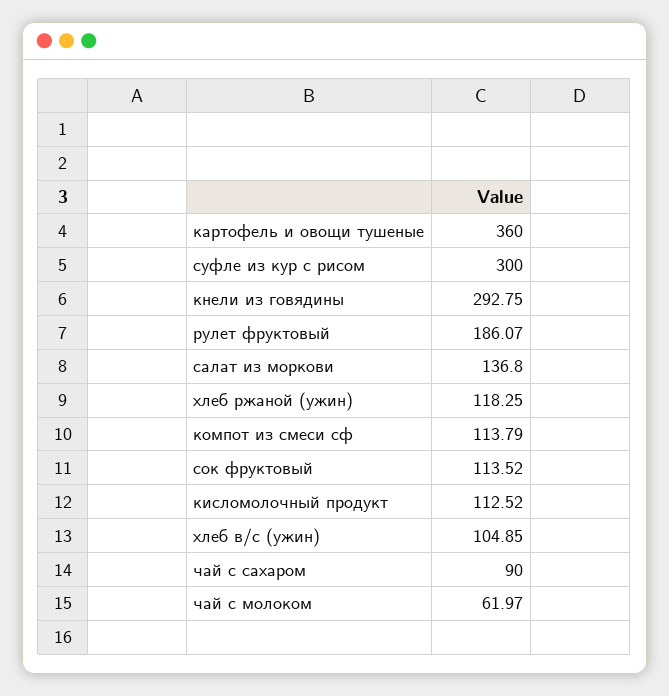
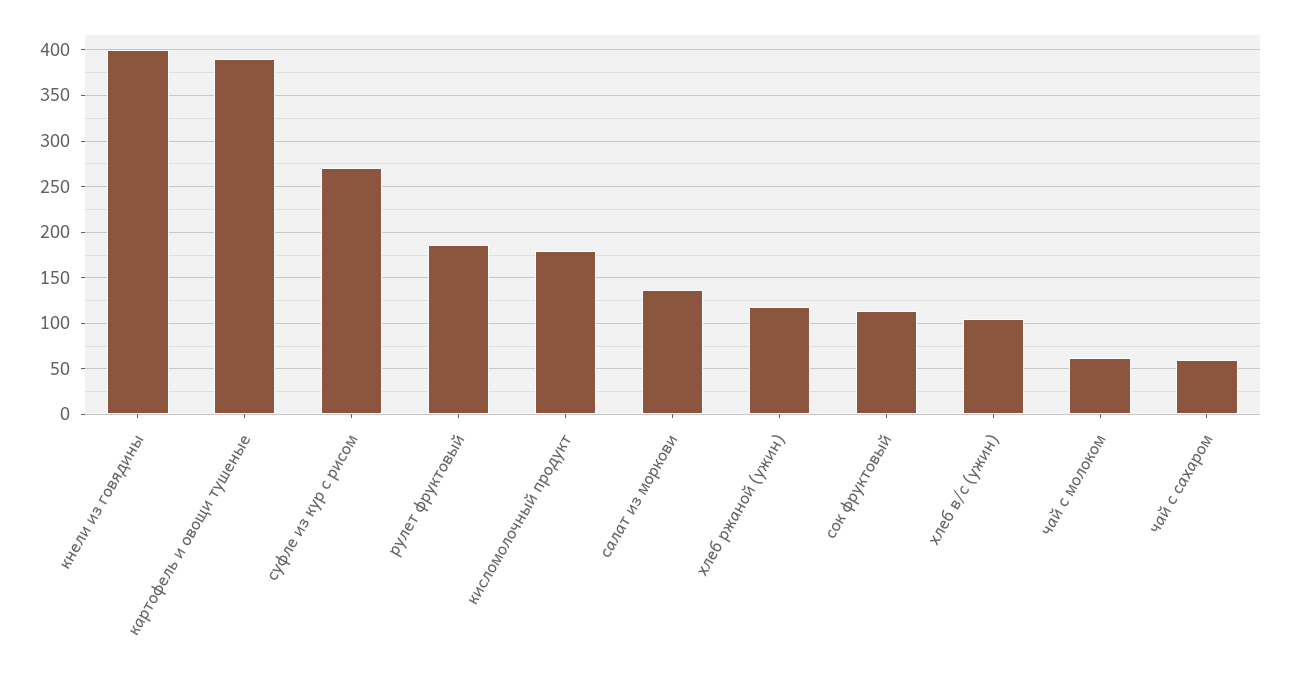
  {
-   "картофель и овощи тушеные": 360,
+   "картофель и овощи тушеные": 390,
-   "суфле из кур с рисом": 300,
+   "суфле из кур с рисом": 270,
-   "кнели из говядины": 292.75,
+   "кнели из говядины": 400,
    "рулет фруктовый": 186.07,
    "салат из моркови": 136.8,
    "хлеб ржаной (ужин)": 118.25,
-   "компот из смеси сф": 113.79,
    "сок фруктовый": 113.52,
-   "кисломолочный продукт": 112.52,
+   "кисломолочный продукт": 180,
    "хлеб в/с (ужин)": 104.85,
-   "чай с сахаром": 90,
+   "чай с сахаром": 60,
    "чай с молоком": 61.97
  }

